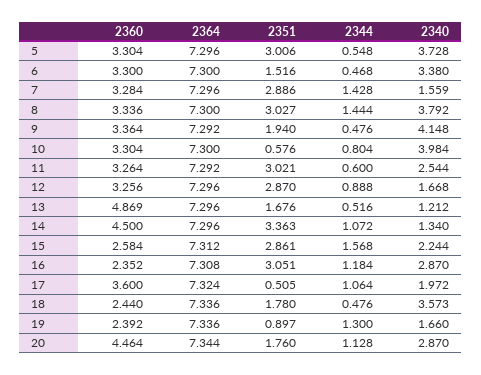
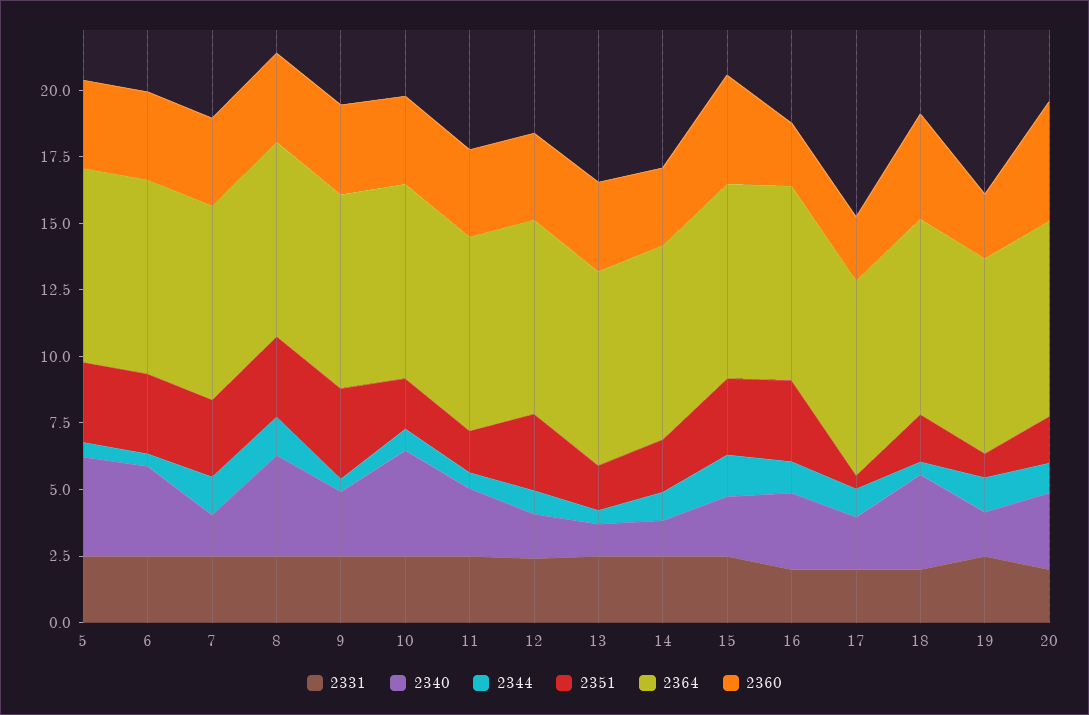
  {
    "2360": {
      "5": 3.304,
      "6": 3.3,
      "7": 3.284,
      "8": 3.336,
      "9": 3.364,
      "10": 3.304,
      "11": 3.264,
      "12": 3.256,
-     "13": 4.869,
+     "13": 3.5,
-     "14": 4.5,
+     "14": 3,
-     "15": 2.584,
+     "15": 4,
      "16": 2.352,
-     "17": 3.6,
+     "17": 2.5,
-     "18": 2.44,
+     "18": 4,
      "19": 2.392,
      "20": 4.464
    },
    "2364": {
      "5": 7.296,
      "6": 7.3,
      "7": 7.296,
      "8": 7.3,
      "9": 7.292,
      "10": 7.3,
      "11": 7.292,
      "12": 7.296,
      "13": 7.296,
      "14": 7.296,
      "15": 7.312,
      "16": 7.308,
      "17": 7.324,
      "18": 7.336,
      "19": 7.336,
      "20": 7.344
    },
    "2351": {
      "5": 3.006,
-     "6": 1.516,
+     "6": 3,
      "7": 2.886,
      "8": 3.027,
-     "9": 1.94,
+     "9": 3.5,
-     "10": 0.576,
+     "10": 2,
-     "11": 3.021,
+     "11": 1.5,
      "12": 2.87,
      "13": 1.676,
-     "14": 3.363,
+     "14": 2,
      "15": 2.861,
      "16": 3.051,
      "17": 0.505,
      "18": 1.78,
      "19": 0.897,
      "20": 1.76
    },
    "2344": {
      "5": 0.548,
      "6": 0.468,
      "7": 1.428,
      "8": 1.444,
      "9": 0.476,
      "10": 0.804,
      "11": 0.6,
      "12": 0.888,
      "13": 0.516,
      "14": 1.072,
      "15": 1.568,
      "16": 1.184,
      "17": 1.064,
      "18": 0.476,
      "19": 1.3,
      "20": 1.128
    },
    "2340": {
      "5": 3.728,
      "6": 3.38,
      "7": 1.559,
      "8": 3.792,
-     "9": 4.148,
+     "9": 2.5,
      "10": 3.984,
      "11": 2.544,
      "12": 1.668,
      "13": 1.212,
      "14": 1.34,
      "15": 2.244,
      "16": 2.87,
      "17": 1.972,
      "18": 3.573,
      "19": 1.66,
      "20": 2.87
-   }
+   },
+   "2331": {
+     "5": 2.5,
+     "6": 2.5,
+     "7": 2.5,
+     "8": 2.5,
+     "9": 2.5,
+     "10": 2.5,
+     "11": 2.5,
+     "12": 2.5,
+     "13": 2.5,
+     "14": 2.5,
+     "15": 2.5,
+     "16": 2,
+     "17": 2,
+     "18": 2,
+     "19": 2.5,
+     "20": 2
+   }
  }

